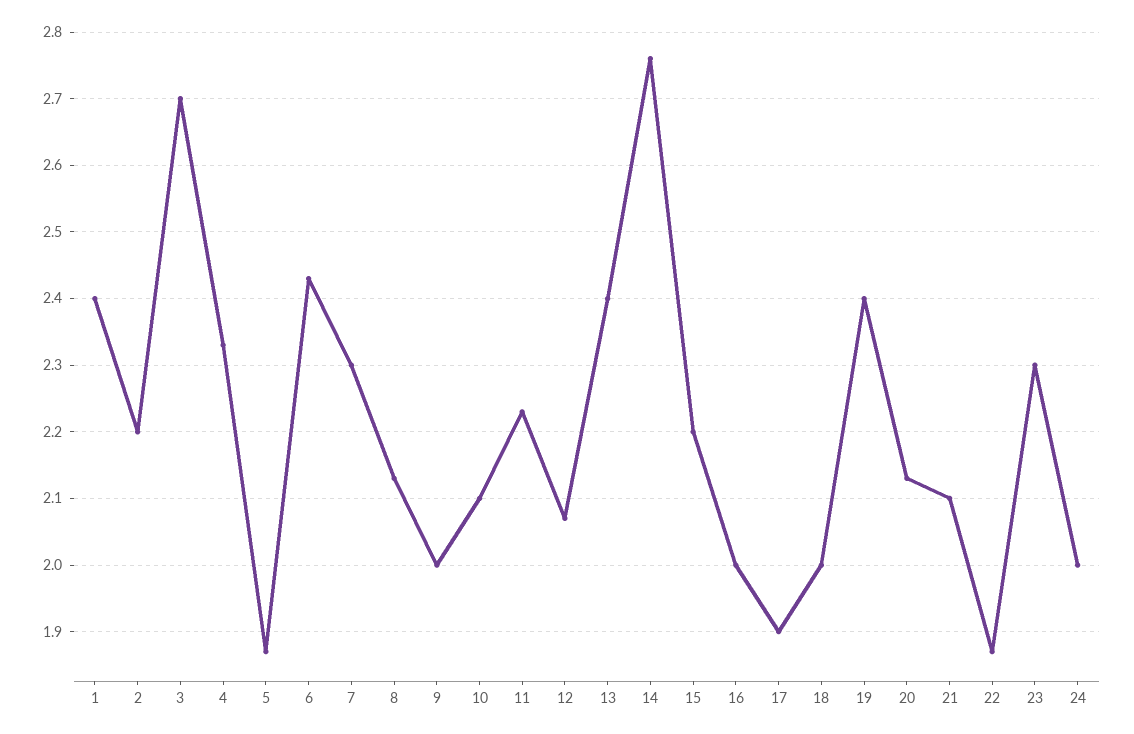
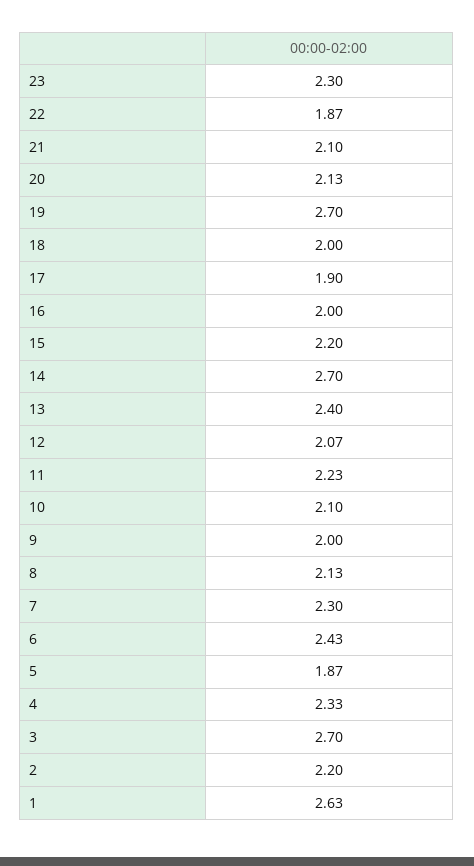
  {
-   "1": 2.4,
+   "1": 2.63,
    "2": 2.2,
    "3": 2.7,
    "4": 2.33,
    "5": 1.87,
    "6": 2.43,
    "7": 2.3,
    "8": 2.13,
    "9": 2,
    "10": 2.1,
    "11": 2.23,
    "12": 2.07,
    "13": 2.4,
-   "14": 2.76,
+   "14": 2.7,
    "15": 2.2,
    "16": 2,
    "17": 1.9,
    "18": 2,
-   "19": 2.4,
+   "19": 2.7,
    "20": 2.13,
    "21": 2.1,
    "22": 1.87,
-   "23": 2.3,
+   "23": 2.3
-   "24": 2
  }

